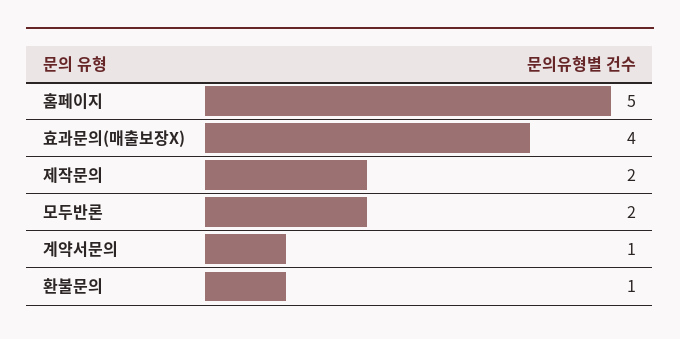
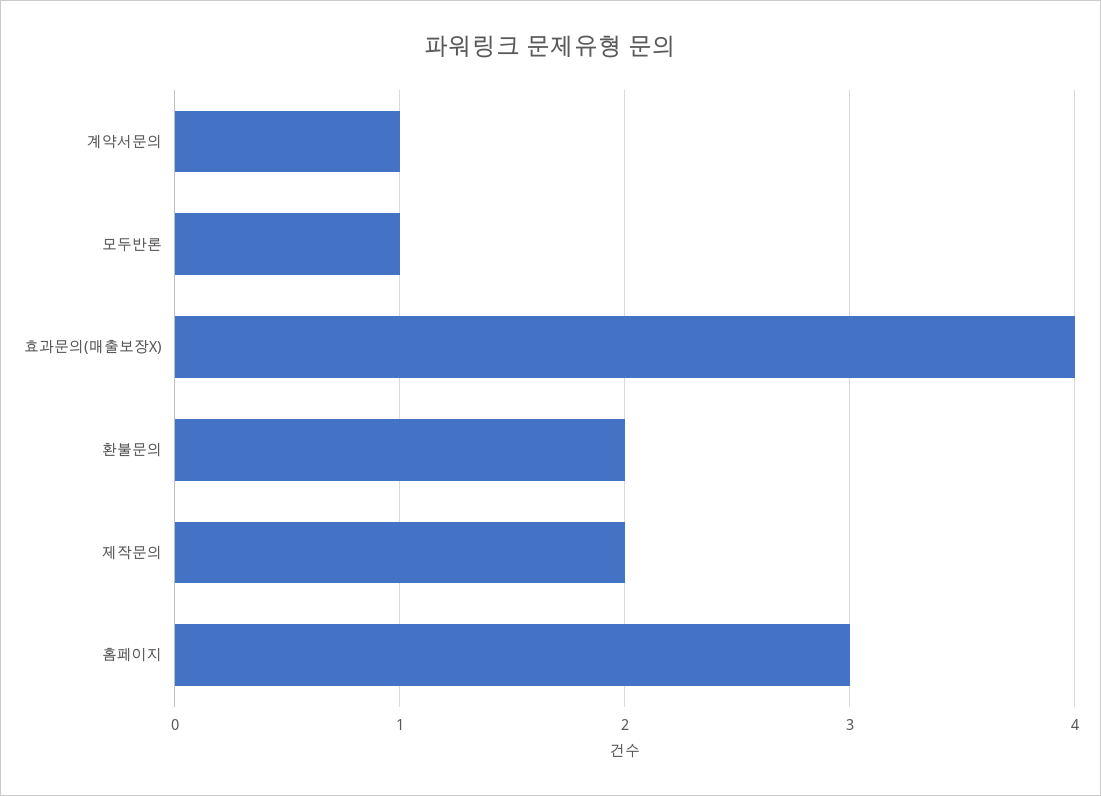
  {
-   "홈페이지": 5,
+   "홈페이지": 3,
    "효과문의(매출보장X)": 4,
    "제작문의": 2,
-   "모두반론": 2,
+   "모두반론": 1,
    "계약서문의": 1,
-   "환불문의": 1
+   "환불문의": 2
  }

